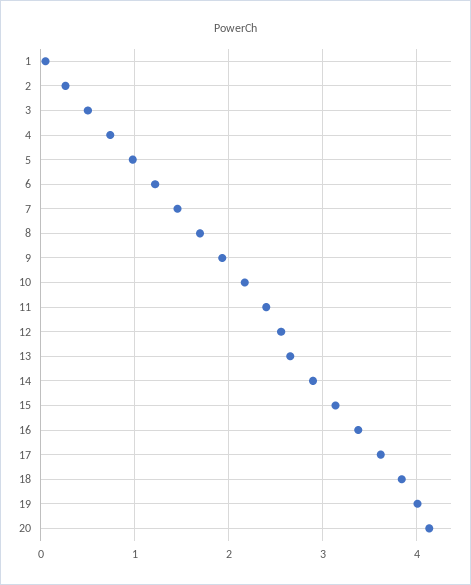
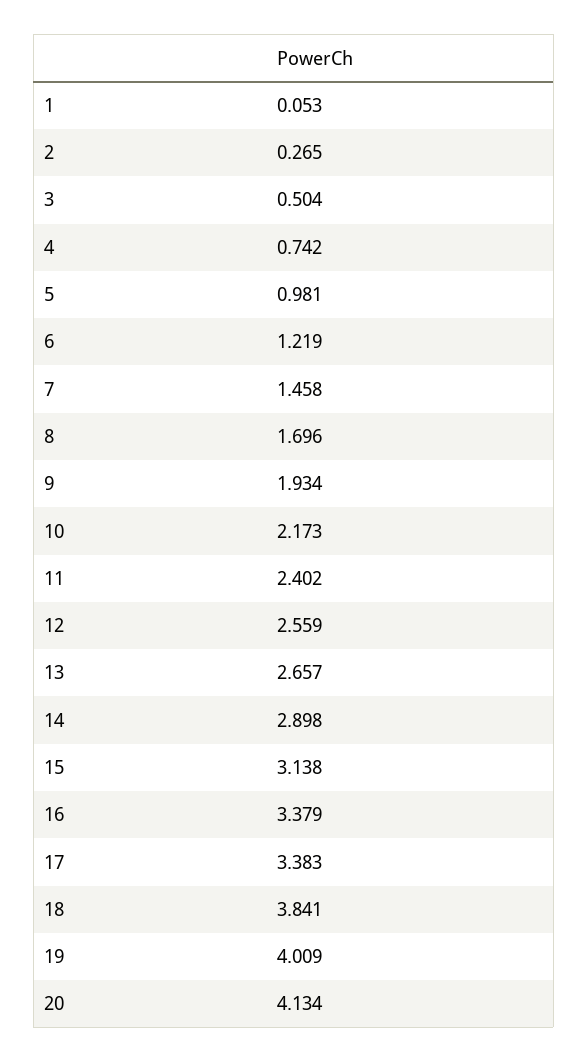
  {
    "1": 0.053,
    "2": 0.265,
    "3": 0.504,
    "4": 0.742,
    "5": 0.981,
    "6": 1.219,
    "7": 1.458,
    "8": 1.696,
    "9": 1.934,
    "10": 2.173,
    "11": 2.402,
    "12": 2.559,
    "13": 2.657,
    "14": 2.898,
    "15": 3.138,
    "16": 3.379,
-   "17": 3.6,
+   "17": 3.383,
    "18": 3.841,
    "19": 4.009,
    "20": 4.134
  }

